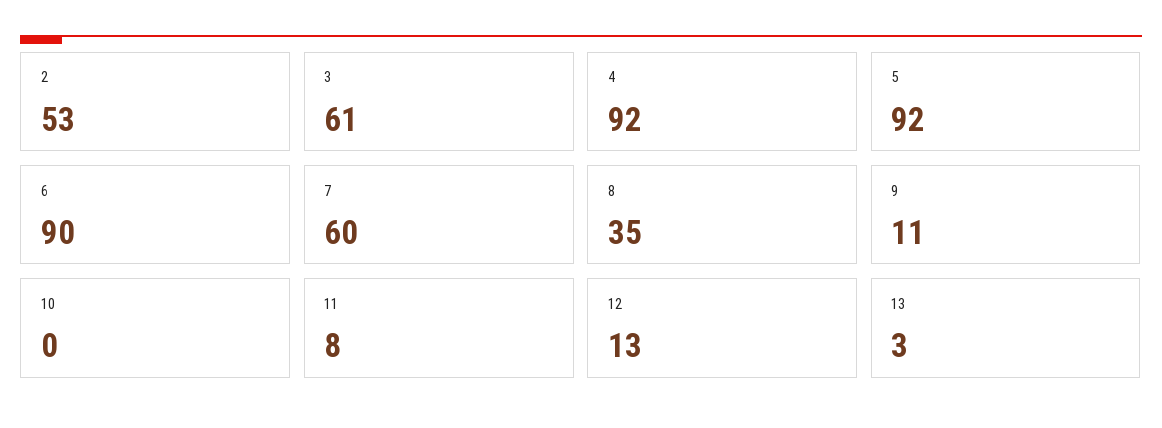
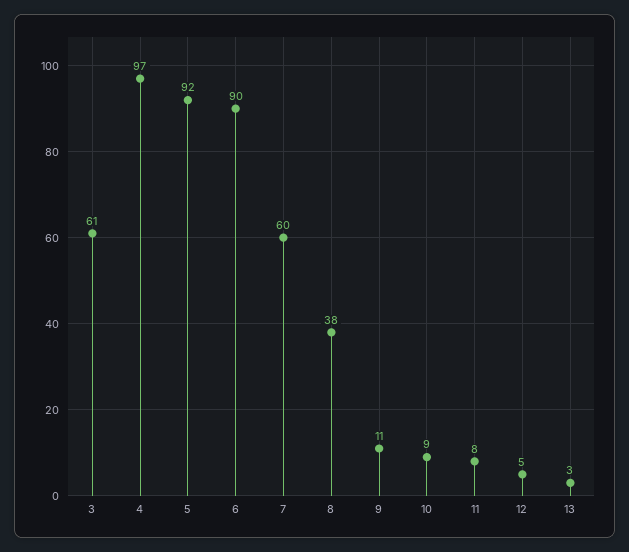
  {
-   "2": 53,
    "3": 61,
-   "4": 92,
+   "4": 97,
    "5": 92,
    "6": 90,
    "7": 60,
-   "8": 35,
+   "8": 38,
    "9": 11,
-   "10": 0,
+   "10": 9,
    "11": 8,
-   "12": 13,
+   "12": 5,
    "13": 3
  }

